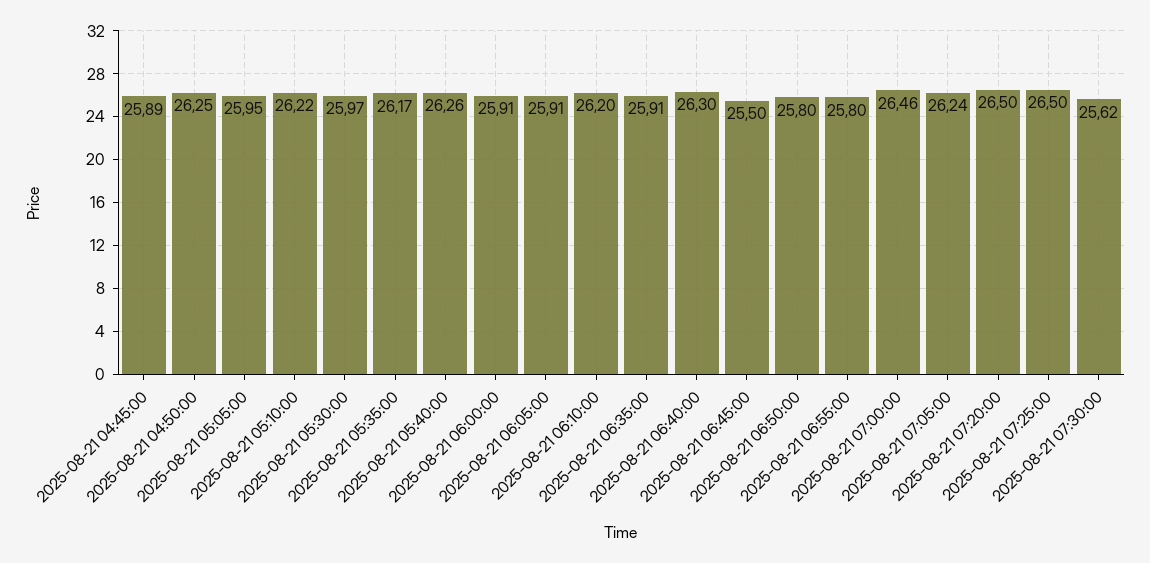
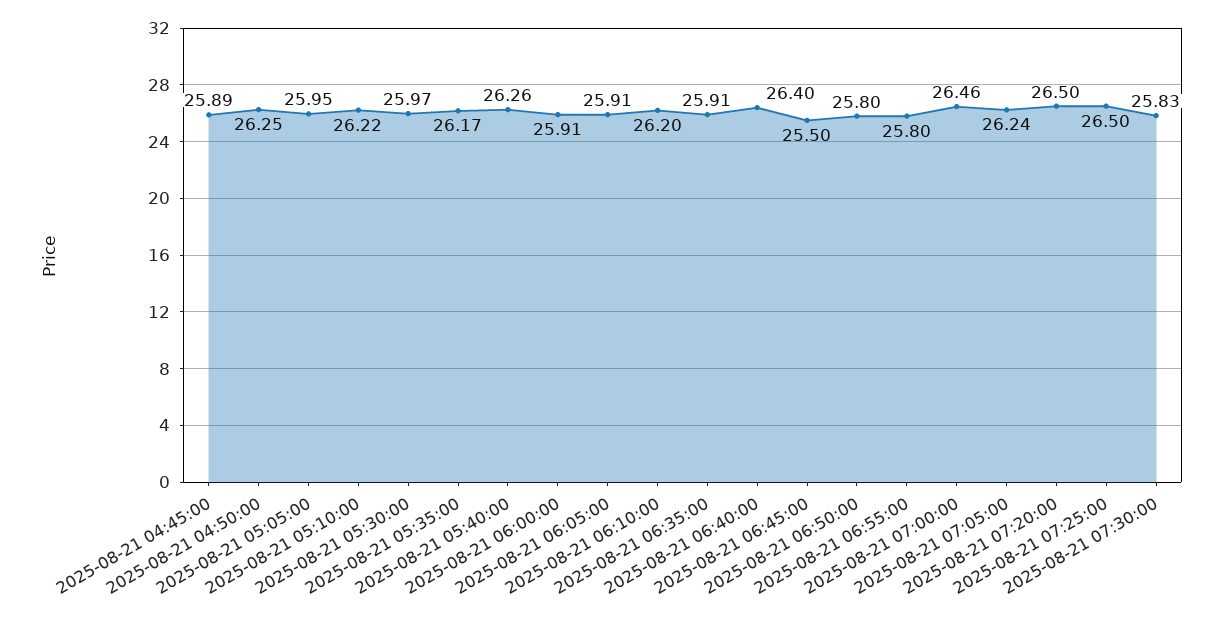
  {
    "2025-08-21 04:45:00": 25.89,
    "2025-08-21 04:50:00": 26.25,
    "2025-08-21 05:05:00": 25.95,
    "2025-08-21 05:10:00": 26.22,
    "2025-08-21 05:30:00": 25.97,
    "2025-08-21 05:35:00": 26.17,
    "2025-08-21 05:40:00": 26.26,
    "2025-08-21 06:00:00": 25.91,
    "2025-08-21 06:05:00": 25.91,
    "2025-08-21 06:10:00": 26.2,
    "2025-08-21 06:35:00": 25.91,
-   "2025-08-21 06:40:00": 26.3,
+   "2025-08-21 06:40:00": 26.4,
    "2025-08-21 06:45:00": 25.5,
    "2025-08-21 06:50:00": 25.8,
    "2025-08-21 06:55:00": 25.8,
    "2025-08-21 07:00:00": 26.46,
    "2025-08-21 07:05:00": 26.24,
    "2025-08-21 07:20:00": 26.5,
    "2025-08-21 07:25:00": 26.5,
-   "2025-08-21 07:30:00": 25.62
+   "2025-08-21 07:30:00": 25.83
  }

